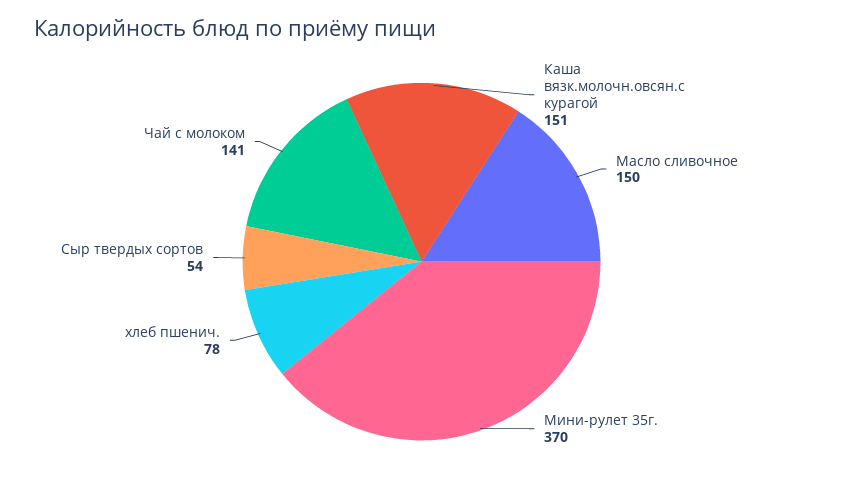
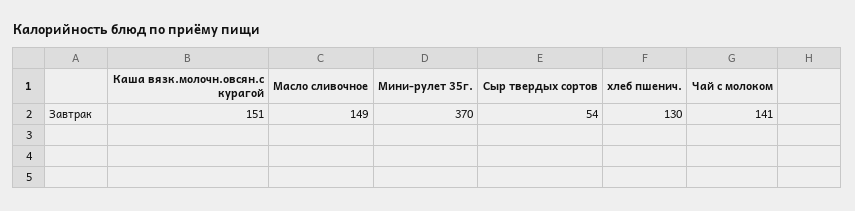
  {
    "Каша вязк.молочн.овсян.с курагой": 151,
-   "Масло сливочное": 150,
+   "Масло сливочное": 149,
    "Мини-рулет 35г.": 370,
-   "хлеб пшенич.": 78,
+   "хлеб пшенич.": 130,
    "Сыр твердых сортов": 54,
    "Чай с молоком": 141
  }

